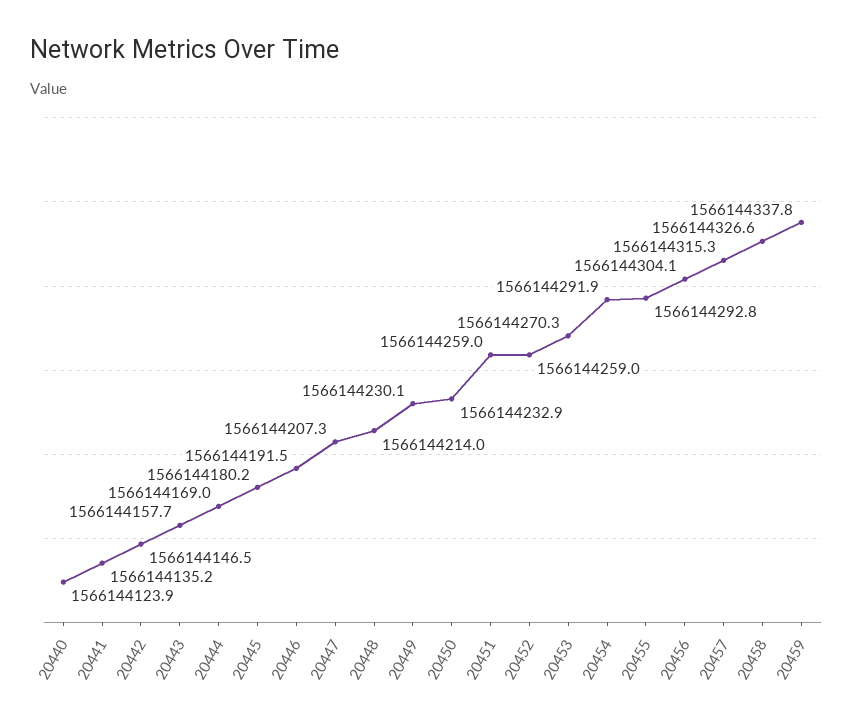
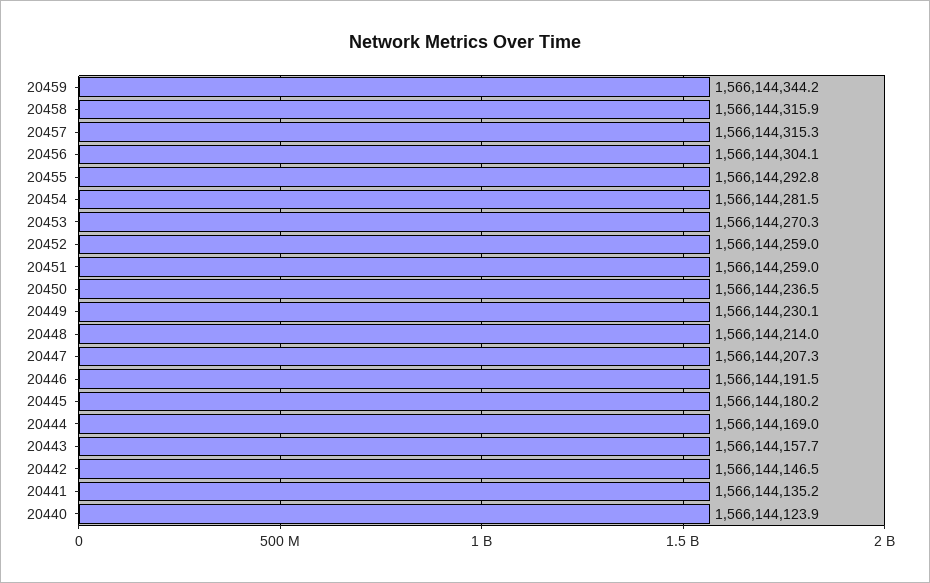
  {
    "20440": 1566144123.9,
    "20441": 1566144135.2,
    "20442": 1566144146.5,
    "20443": 1566144157.7,
    "20444": 1566144169,
    "20445": 1566144180.2,
    "20446": 1566144191.5,
    "20447": 1566144207.3,
    "20448": 1566144214,
    "20449": 1566144230.1,
-   "20450": 1566144232.9,
+   "20450": 1566144236.5,
    "20451": 1566144259,
    "20452": 1566144259,
    "20453": 1566144270.3,
-   "20454": 1566144291.9,
+   "20454": 1566144281.5,
    "20455": 1566144292.8,
    "20456": 1566144304.1,
    "20457": 1566144315.3,
-   "20458": 1566144326.6,
+   "20458": 1566144315.9,
-   "20459": 1566144337.8
+   "20459": 1566144344.2
  }

